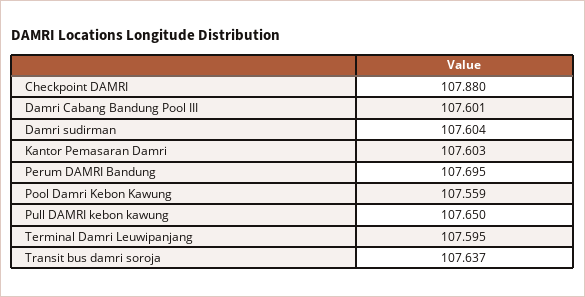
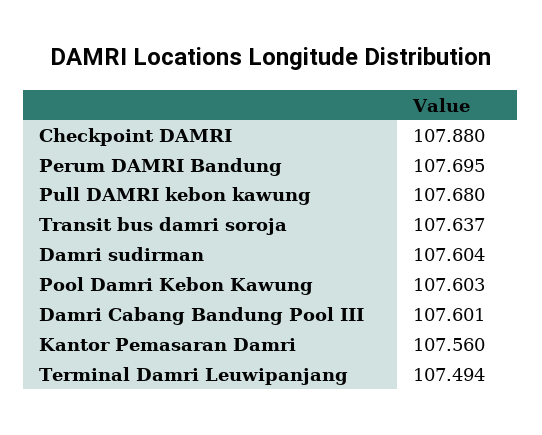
  {
    "Checkpoint DAMRI": 107.88,
    "Damri Cabang Bandung Pool III": 107.601,
    "Damri sudirman": 107.604,
-   "Kantor Pemasaran Damri": 107.603,
+   "Kantor Pemasaran Damri": 107.56,
    "Perum DAMRI Bandung": 107.695,
-   "Pool Damri Kebon Kawung": 107.559,
+   "Pool Damri Kebon Kawung": 107.603,
-   "Pull DAMRI kebon kawung": 107.65,
+   "Pull DAMRI kebon kawung": 107.68,
-   "Terminal Damri Leuwipanjang": 107.595,
+   "Terminal Damri Leuwipanjang": 107.494,
    "Transit bus damri soroja": 107.637
  }

